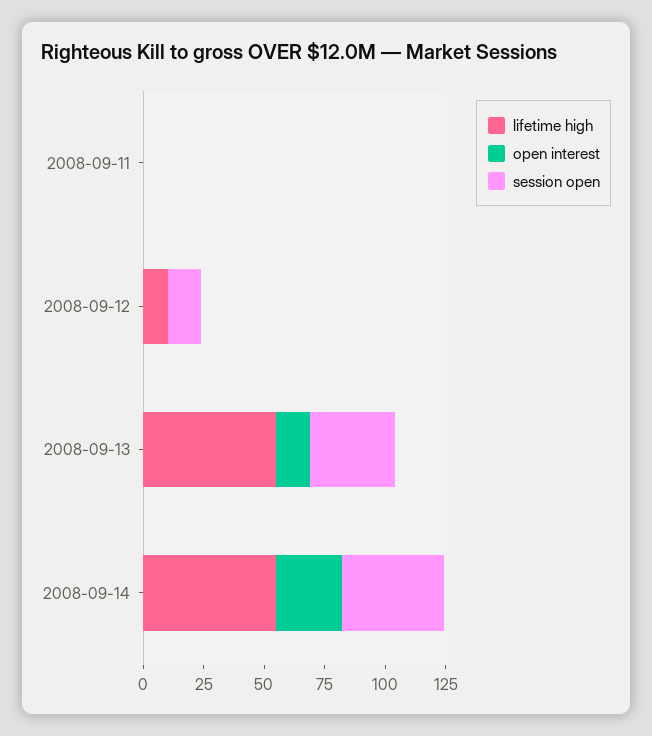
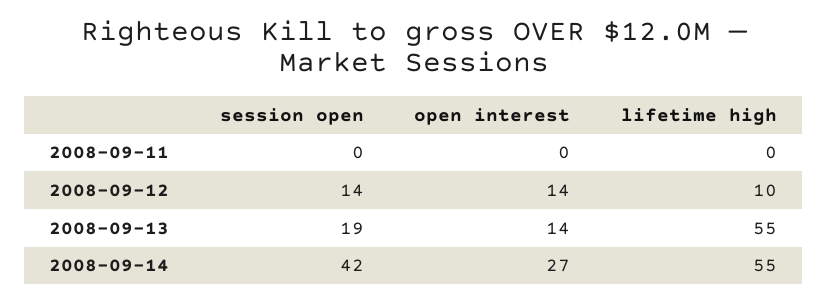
  {
    "lifetime high": {
      "2008-09-11": 0,
      "2008-09-12": 10,
      "2008-09-13": 55,
      "2008-09-14": 55
    },
    "open interest": {
      "2008-09-11": 0,
-     "2008-09-12": 0,
+     "2008-09-12": 14,
      "2008-09-13": 14,
      "2008-09-14": 27
    },
    "session open": {
      "2008-09-11": 0,
      "2008-09-12": 14,
-     "2008-09-13": 35,
+     "2008-09-13": 19,
      "2008-09-14": 42
    }
  }

